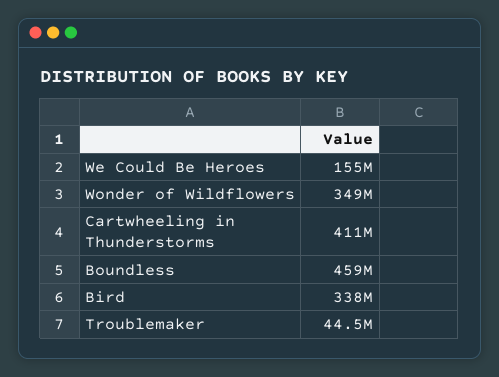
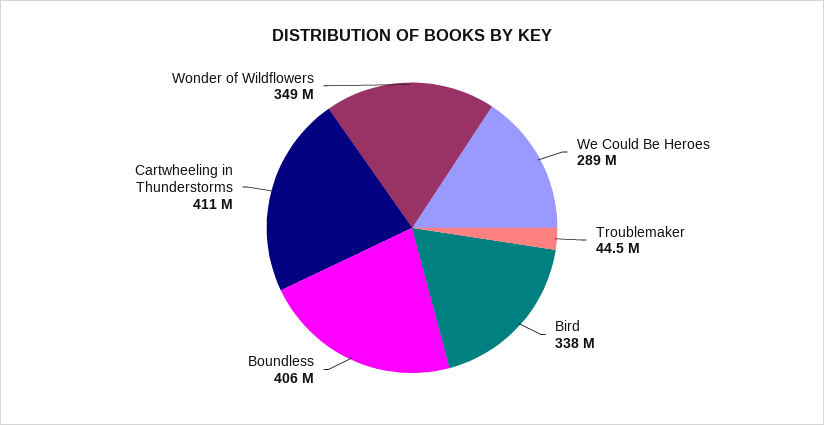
  {
-   "We Could Be Heroes": 155000000,
+   "We Could Be Heroes": 289000000,
    "Wonder of Wildflowers": 349000000,
    "Cartwheeling in Thunderstorms": 411000000,
-   "Boundless": 459000000,
+   "Boundless": 406000000,
    "Bird": 338000000,
    "Troublemaker": 44500000
  }

